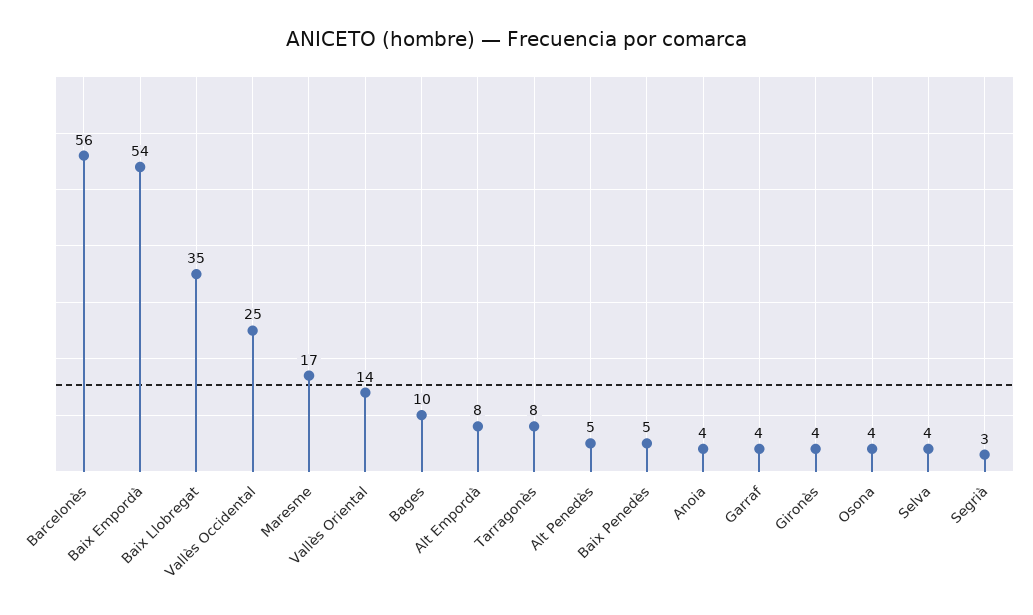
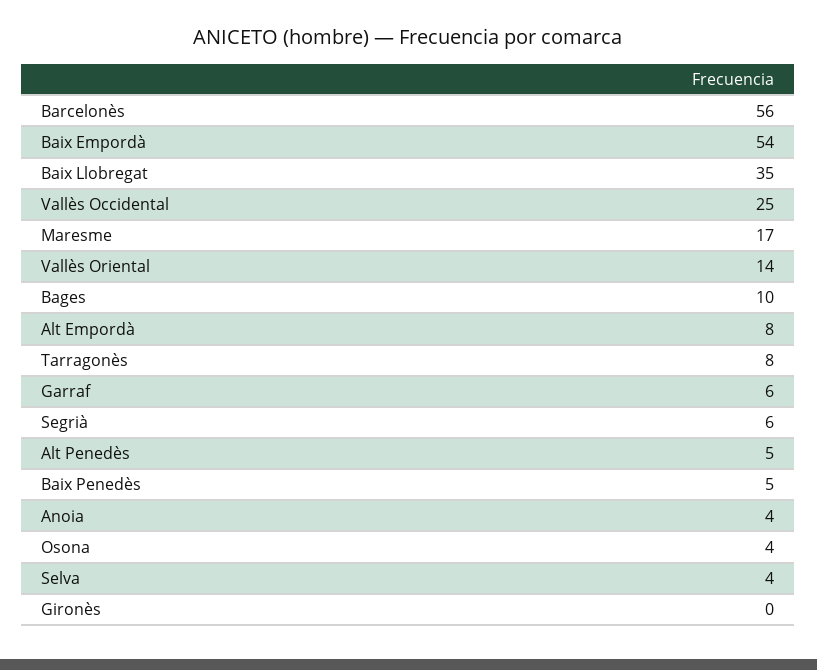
  {
    "Barcelonès": 56,
    "Baix Empordà": 54,
    "Baix Llobregat": 35,
    "Vallès Occidental": 25,
    "Maresme": 17,
    "Vallès Oriental": 14,
    "Bages": 10,
    "Alt Empordà": 8,
    "Tarragonès": 8,
    "Alt Penedès": 5,
    "Baix Penedès": 5,
    "Anoia": 4,
-   "Garraf": 4,
+   "Garraf": 6,
-   "Gironès": 4,
+   "Gironès": 0,
    "Osona": 4,
    "Selva": 4,
-   "Segrià": 3
+   "Segrià": 6
  }

